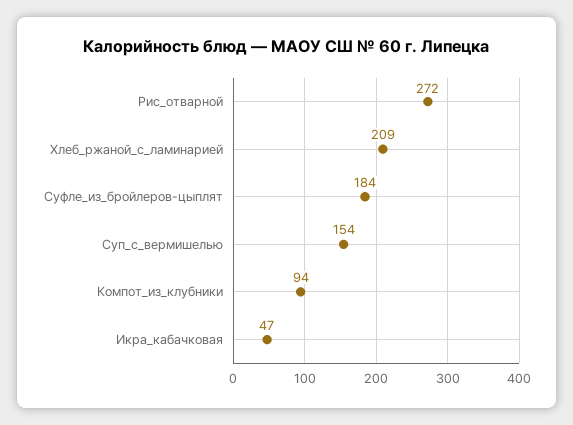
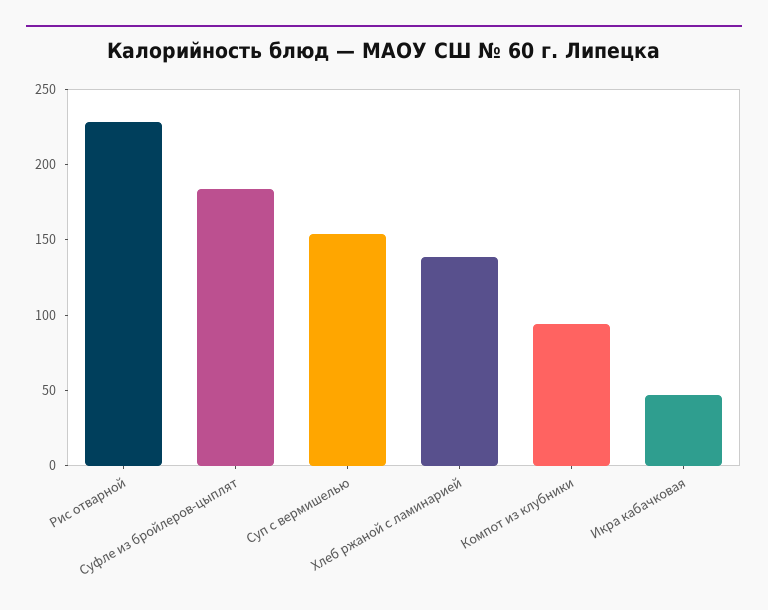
  {
-   "Рис_отварной": 272,
+   "Рис_отварной": 230,
-   "Хлеб_ржаной_с_ламинарией": 209,
+   "Хлеб_ржаной_с_ламинарией": 140,
    "Суфле_из_бройлеров-цыплят": 184,
    "Суп_с_вермишелью": 154,
    "Компот_из_клубники": 94,
    "Икра_кабачковая": 47
  }

